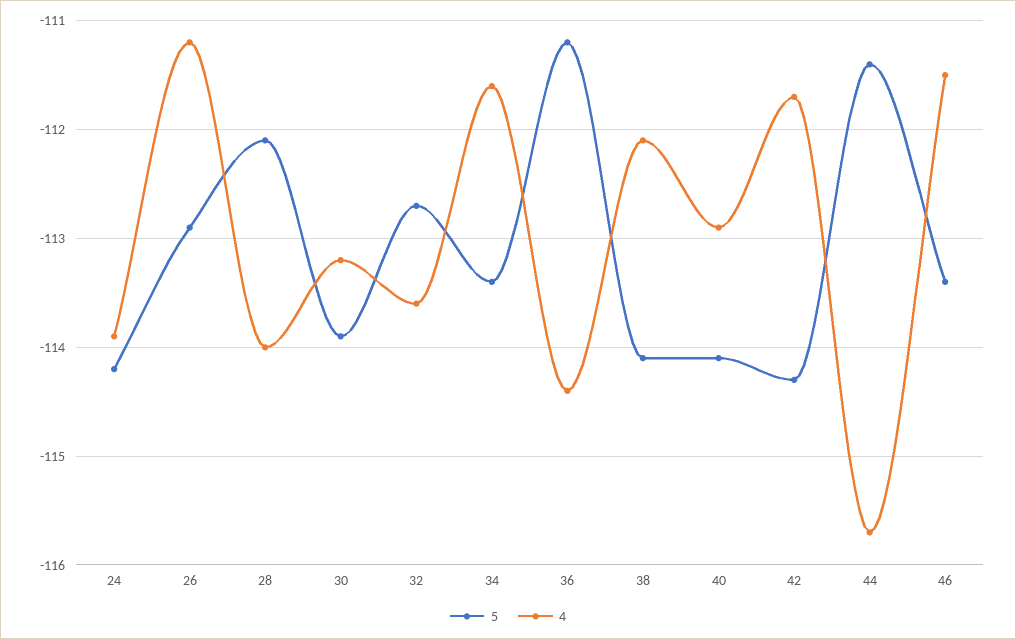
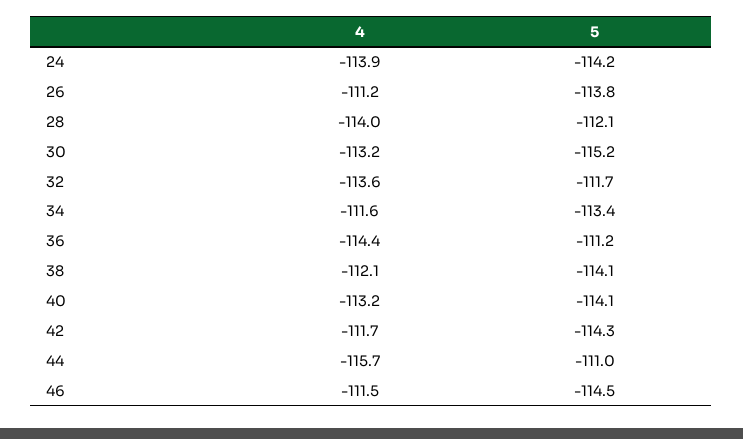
  {
    "5": {
      "24": -114.2,
-     "26": -112.9,
+     "26": -113.8,
      "28": -112.1,
-     "30": -113.9,
+     "30": -115.2,
-     "32": -112.7,
+     "32": -111.7,
      "34": -113.4,
      "36": -111.2,
      "38": -114.1,
      "40": -114.1,
      "42": -114.3,
-     "44": -111.4,
+     "44": -111,
-     "46": -113.4
+     "46": -114.5
    },
    "4": {
      "24": -113.9,
      "26": -111.2,
      "28": -114,
      "30": -113.2,
      "32": -113.6,
      "34": -111.6,
      "36": -114.4,
      "38": -112.1,
-     "40": -112.9,
+     "40": -113.2,
      "42": -111.7,
      "44": -115.7,
      "46": -111.5
    }
  }

